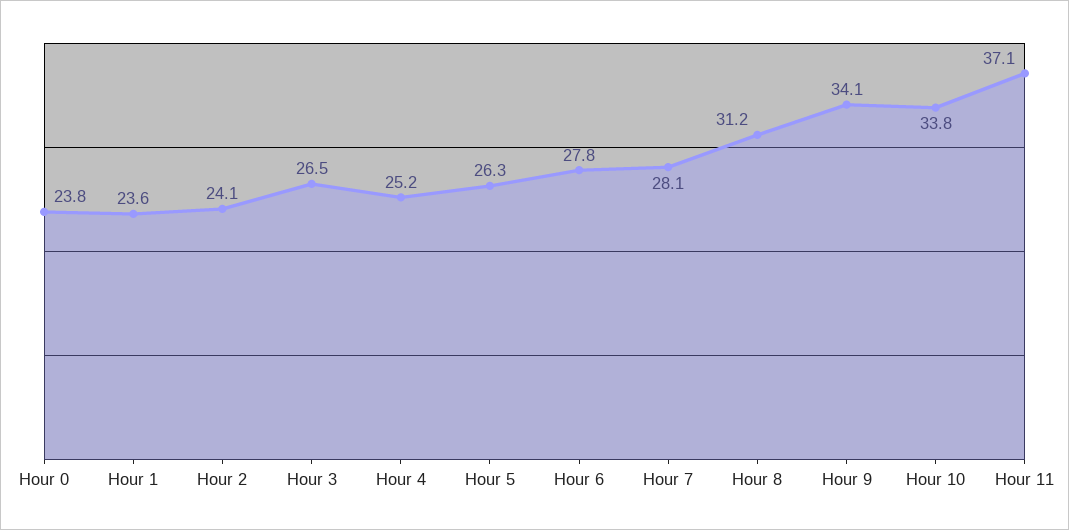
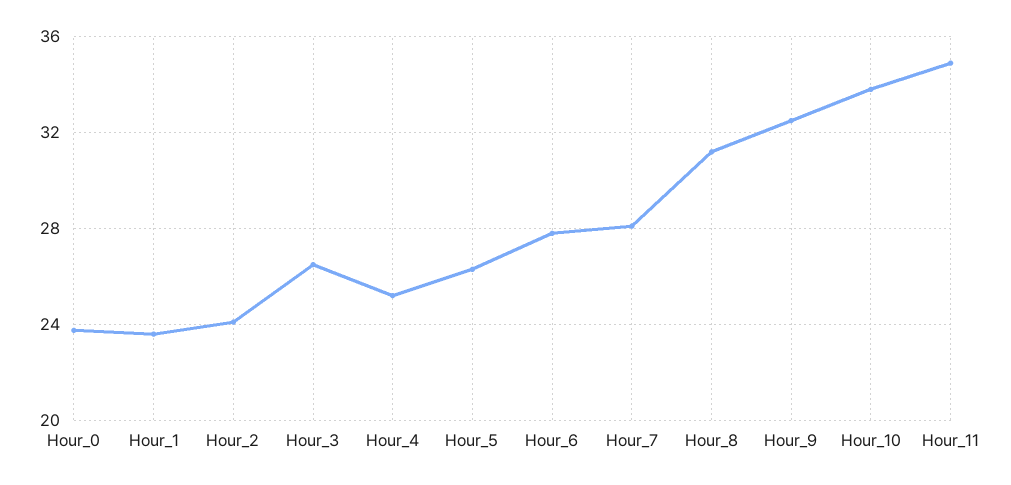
  {
    "Hour 0": 23.8,
    "Hour 1": 23.6,
    "Hour 2": 24.1,
    "Hour 3": 26.5,
    "Hour 4": 25.2,
    "Hour 5": 26.3,
    "Hour 6": 27.8,
    "Hour 7": 28.1,
    "Hour 8": 31.2,
-   "Hour 9": 34.1,
+   "Hour 9": 32.5,
    "Hour 10": 33.8,
-   "Hour 11": 37.1
+   "Hour 11": 35
  }

